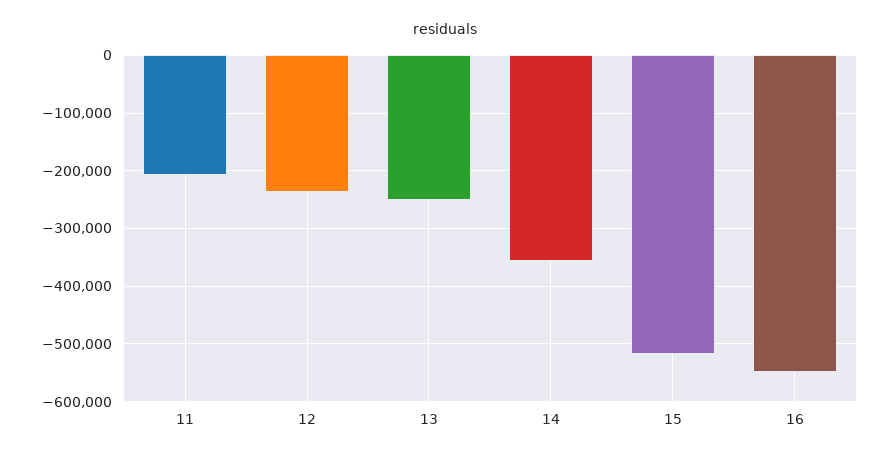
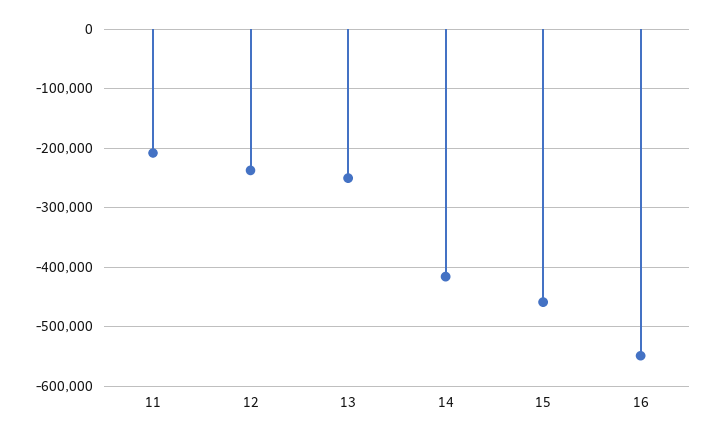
  {
    "11": -200000,
    "12": -240000,
    "13": -260000,
-   "14": -360000,
+   "14": -420000,
-   "15": -520000,
+   "15": -460000,
    "16": -540000
  }

